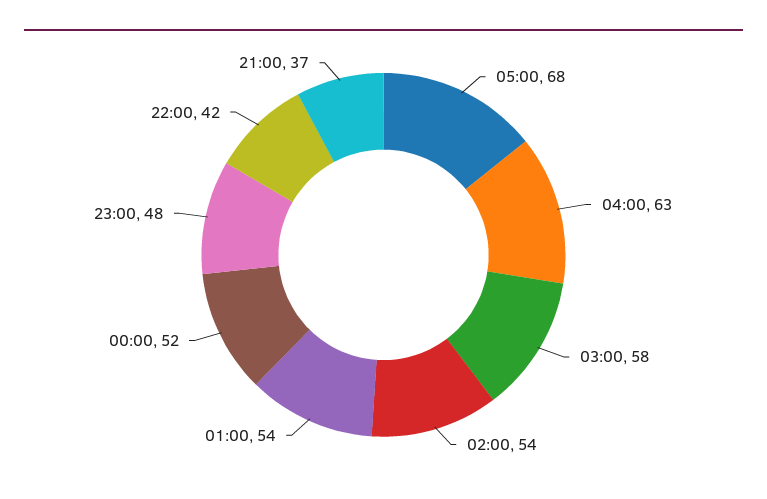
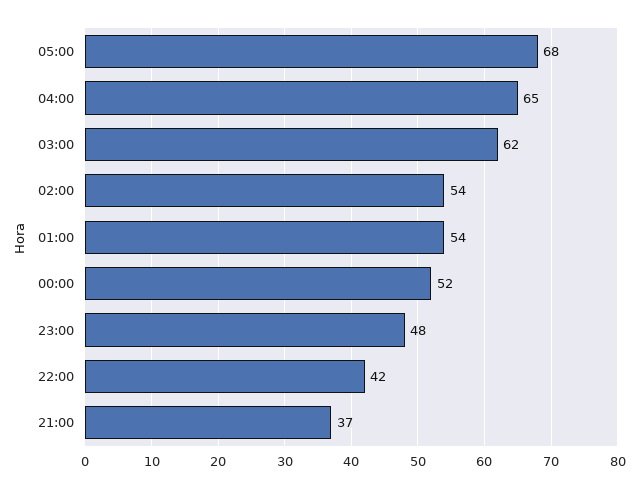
  {
    "05:00": 68,
-   "04:00": 63,
+   "04:00": 65,
-   "03:00": 58,
+   "03:00": 62,
    "02:00": 54,
    "01:00": 54,
    "00:00": 52,
    "23:00": 48,
    "22:00": 42,
    "21:00": 37
  }

